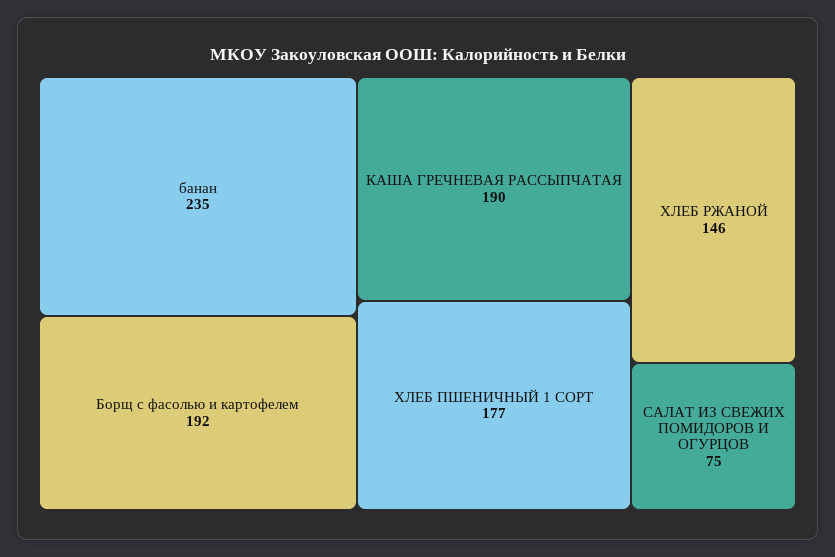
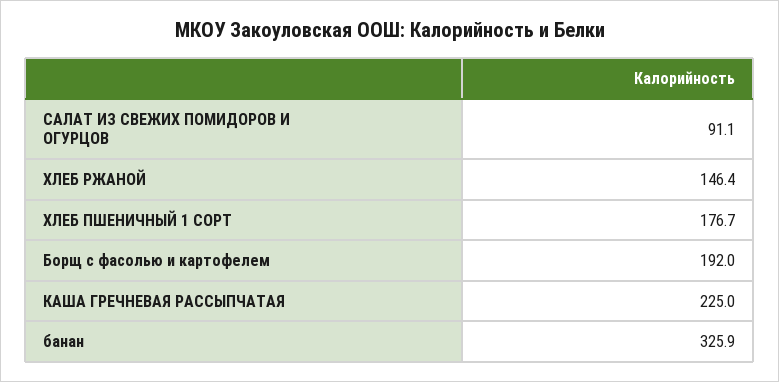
  {
-   "банан": 235,
+   "банан": 325.9,
    "Борщ с фасолью и картофелем": 192,
-   "КАША ГРЕЧНЕВАЯ РАССЫПЧАТАЯ": 190,
+   "КАША ГРЕЧНЕВАЯ РАССЫПЧАТАЯ": 225,
    "ХЛЕБ ПШЕНИЧНЫЙ 1 СОРТ": 176.7,
    "ХЛЕБ РЖАНОЙ": 146.4,
-   "САЛАТ ИЗ СВЕЖИХ ПОМИДОРОВ И ОГУРЦОВ": 75
+   "САЛАТ ИЗ СВЕЖИХ ПОМИДОРОВ И ОГУРЦОВ": 91.1
  }

